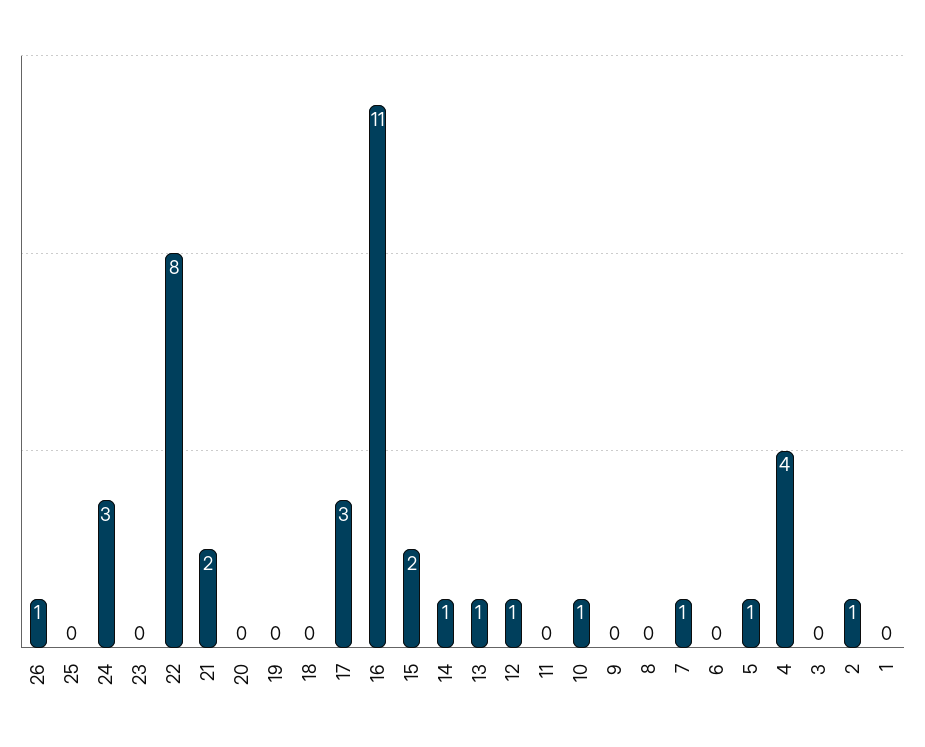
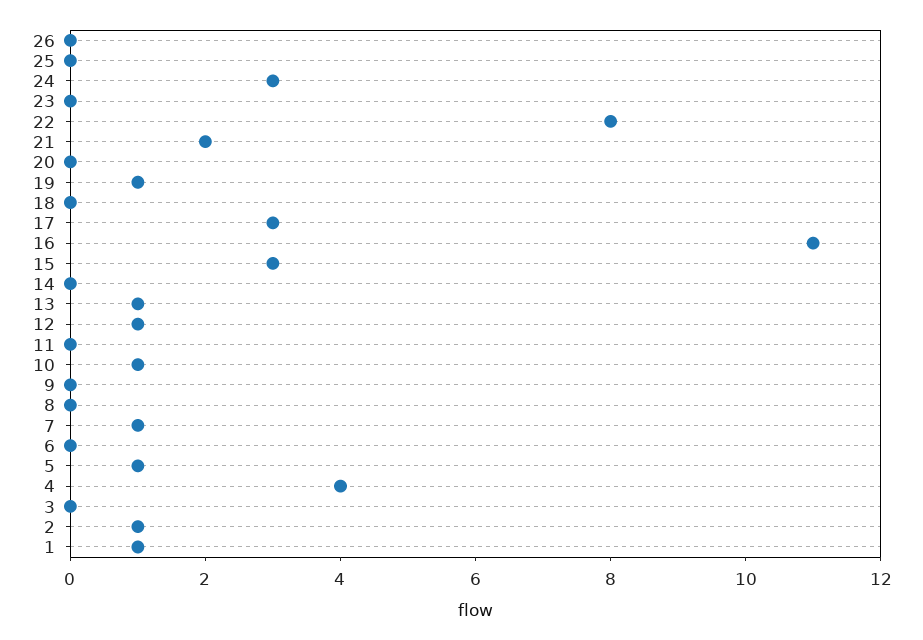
  {
-   "26": 1,
+   "26": 0,
    "25": 0,
    "24": 3,
    "23": 0,
    "22": 8,
    "21": 2,
    "20": 0,
-   "19": 0,
+   "19": 1,
    "18": 0,
    "17": 3,
    "16": 11,
-   "15": 2,
+   "15": 3,
-   "14": 1,
+   "14": 0,
    "13": 1,
    "12": 1,
    "11": 0,
    "10": 1,
    "9": 0,
    "8": 0,
    "7": 1,
    "6": 0,
    "5": 1,
    "4": 4,
    "3": 0,
    "2": 1,
-   "1": 0
+   "1": 1
  }

